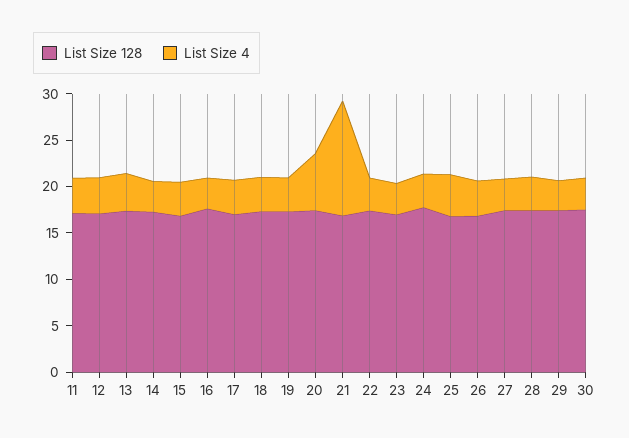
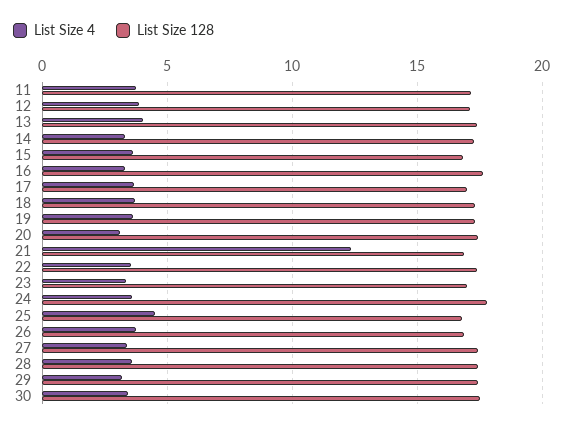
  {
    "List Size 128": {
      "11": 17,
      "12": 17,
      "13": 17.5,
      "14": 17.5,
      "15": 17,
      "16": 17.5,
      "17": 17,
      "18": 17.5,
      "19": 17.5,
      "20": 17.5,
      "21": 17,
      "22": 17.5,
      "23": 17,
      "24": 18,
      "25": 17,
      "26": 17,
      "27": 17.5,
      "28": 17.5,
      "29": 17.5,
      "30": 17.5
    },
    "List Size 4": {
      "11": 4,
      "12": 4,
      "13": 4,
      "14": 3.5,
      "15": 3.5,
      "16": 3.5,
      "17": 3.5,
      "18": 3.5,
      "19": 3.5,
-     "20": 6,
+     "20": 3,
      "21": 12.5,
      "22": 3.5,
      "23": 3.5,
      "24": 3.5,
      "25": 4.5,
      "26": 4,
      "27": 3.5,
      "28": 3.5,
      "29": 3,
      "30": 3.5
    }
  }

